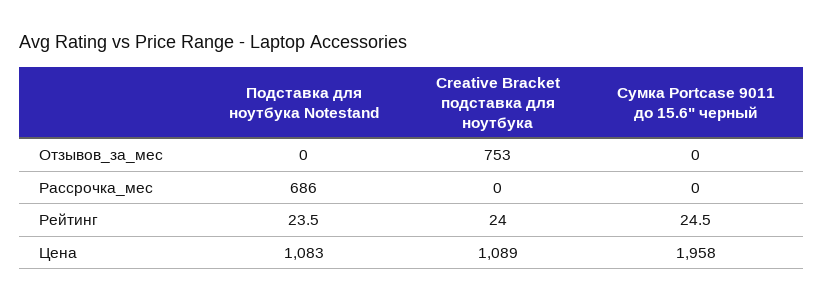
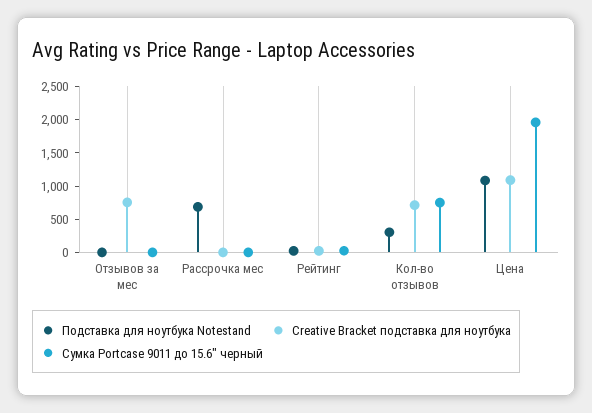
  {
    "Подставка для ноутбука Notestand": {
      "Отзывов_за_мес": 0,
      "Рассрочка_мес": 686,
      "Рейтинг": 23.5,
-     "Цена": 1083
+     "Цена": 1083,
+     "Кол-во отзывов": 250
    },
    "Creative Bracket подставка для ноутбука": {
      "Отзывов_за_мес": 753,
      "Рассрочка_мес": 0,
      "Рейтинг": 24,
-     "Цена": 1089
+     "Цена": 1089,
+     "Кол-во отзывов": 750
    },
    "Сумка Portcase 9011 до 15.6\" черный": {
      "Отзывов_за_мес": 0,
      "Рассрочка_мес": 0,
      "Рейтинг": 24.5,
-     "Цена": 1958
+     "Цена": 1958,
+     "Кол-во отзывов": 750
    }
  }

